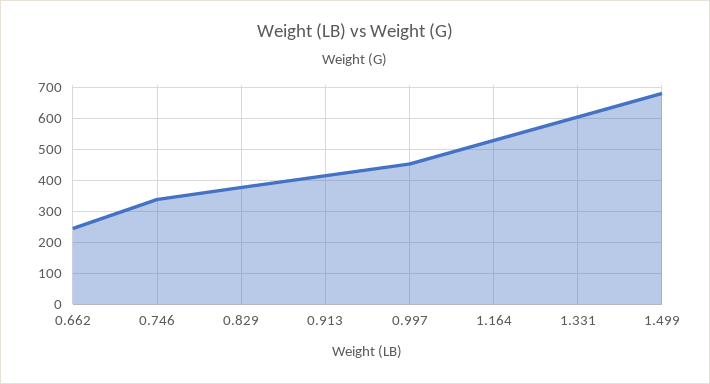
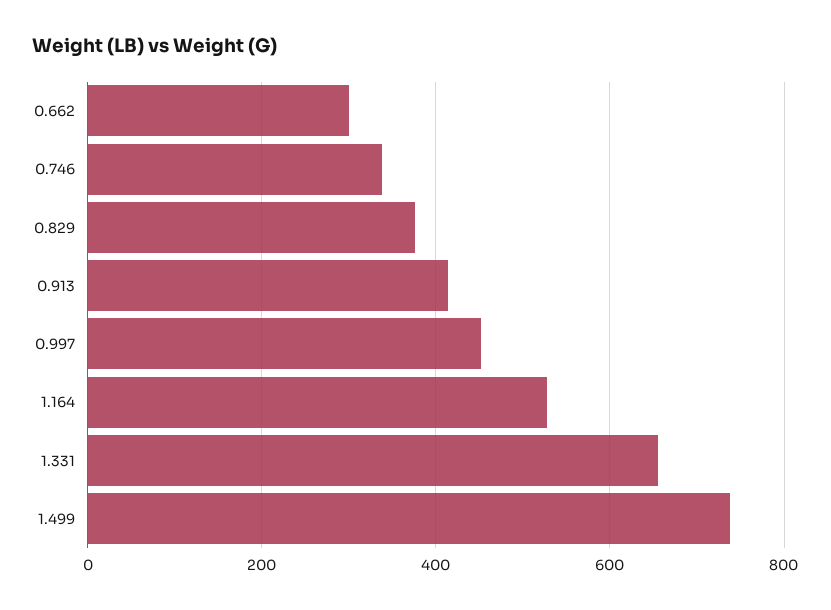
  {
-   "0.662": 240,
+   "0.662": 300,
    "0.746": 340,
    "0.829": 380,
    "0.913": 420,
    "0.997": 460,
    "1.164": 520,
-   "1.331": 600,
+   "1.331": 660,
-   "1.499": 680
+   "1.499": 740
  }

